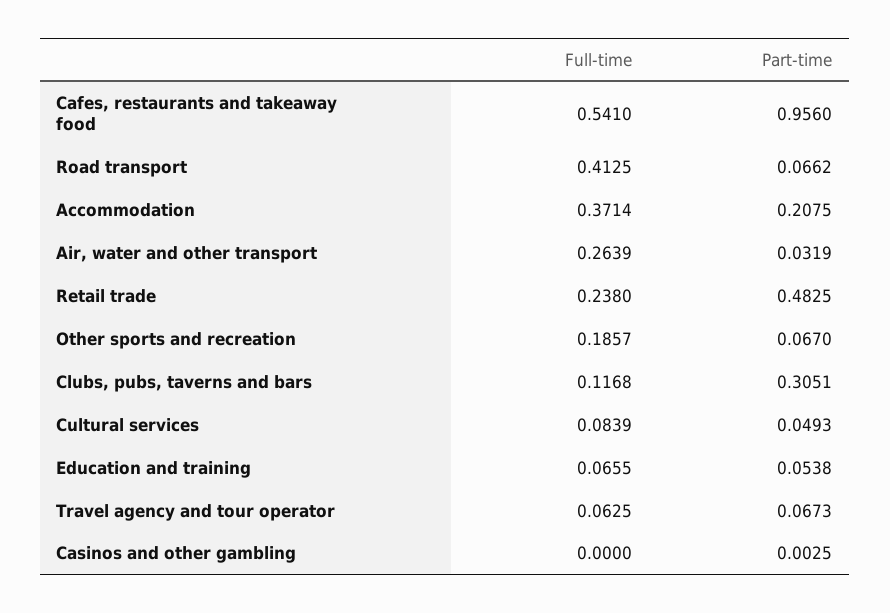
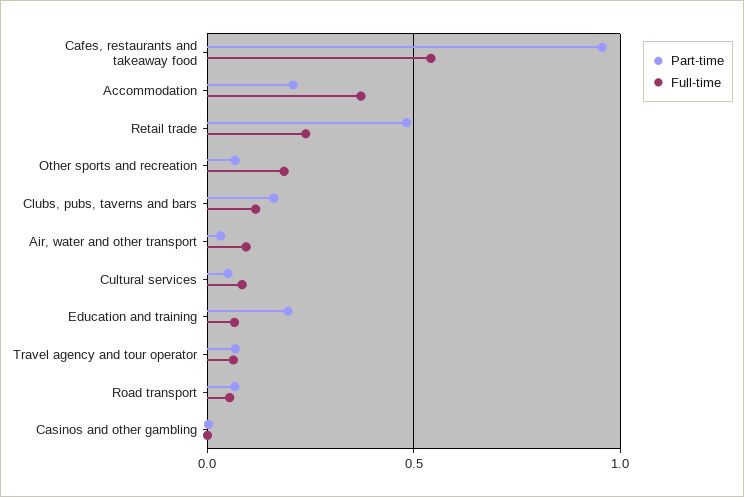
  {
    "Full-time": {
      "Cafes, restaurants and takeaway food": 0.541,
-     "Road transport": 0.4125,
+     "Road transport": 0.05,
      "Accommodation": 0.3714,
-     "Air, water and other transport": 0.2639,
+     "Air, water and other transport": 0.1,
      "Retail trade": 0.238,
      "Other sports and recreation": 0.1857,
      "Clubs, pubs, taverns and bars": 0.1168,
      "Cultural services": 0.0839,
      "Education and training": 0.0655,
      "Travel agency and tour operator": 0.0625,
      "Casinos and other gambling": 0
    },
    "Part-time": {
      "Cafes, restaurants and takeaway food": 0.956,
      "Road transport": 0.0662,
      "Accommodation": 0.2075,
      "Air, water and other transport": 0.0319,
      "Retail trade": 0.4825,
      "Other sports and recreation": 0.067,
-     "Clubs, pubs, taverns and bars": 0.3051,
+     "Clubs, pubs, taverns and bars": 0.15,
      "Cultural services": 0.0493,
-     "Education and training": 0.0538,
+     "Education and training": 0.2,
      "Travel agency and tour operator": 0.0673,
      "Casinos and other gambling": 0.0025
    }
  }

